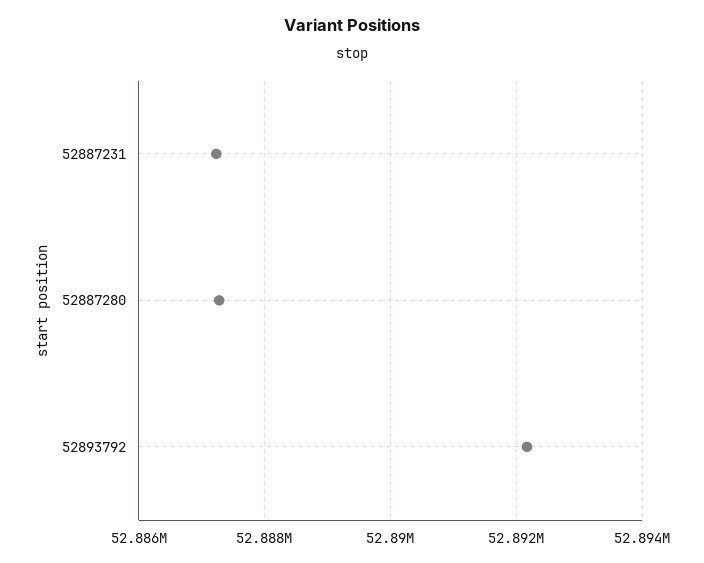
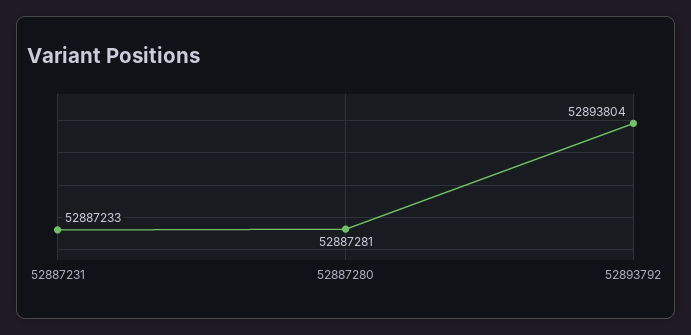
  {
    "52887231": 52887233,
    "52887280": 52887281,
-   "52893792": 52892200
+   "52893792": 52893804
  }

